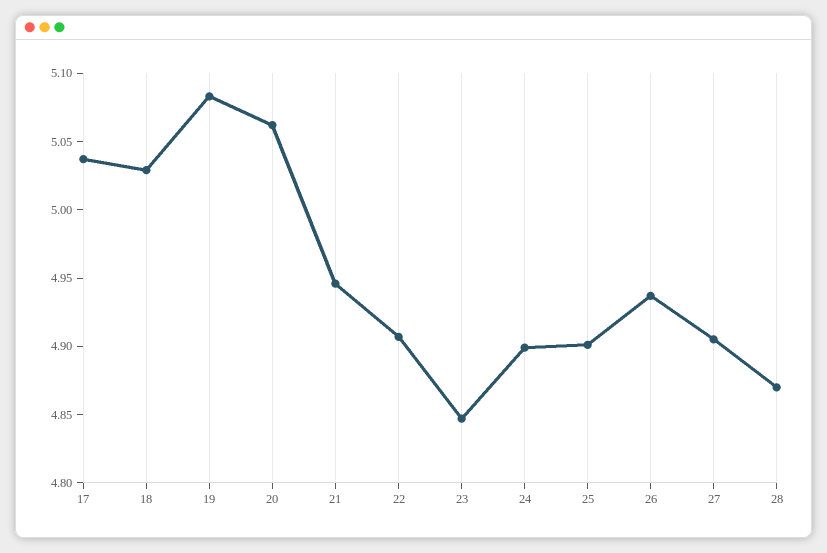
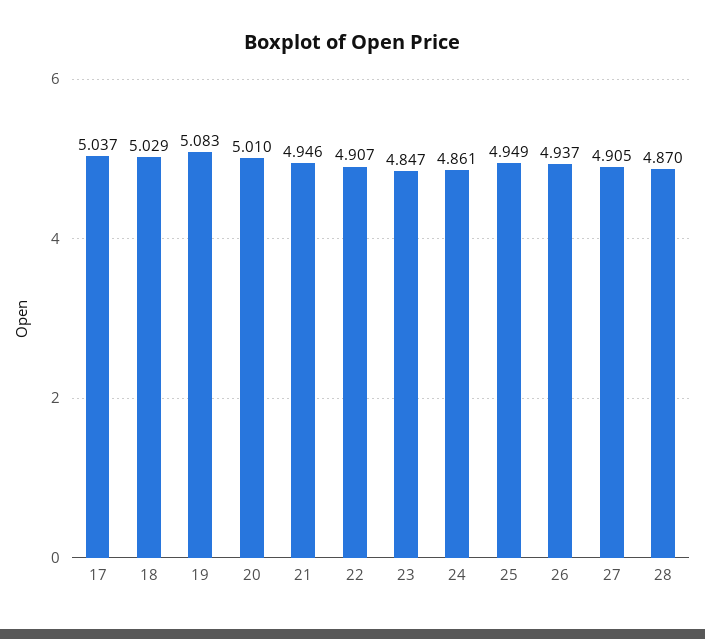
  {
    "17": 5.037,
    "18": 5.029,
    "19": 5.083,
-   "20": 5.06,
+   "20": 5.01,
    "21": 4.946,
    "22": 4.907,
    "23": 4.847,
-   "24": 4.9,
+   "24": 4.861,
-   "25": 4.9,
+   "25": 4.949,
    "26": 4.937,
    "27": 4.905,
    "28": 4.87
  }

